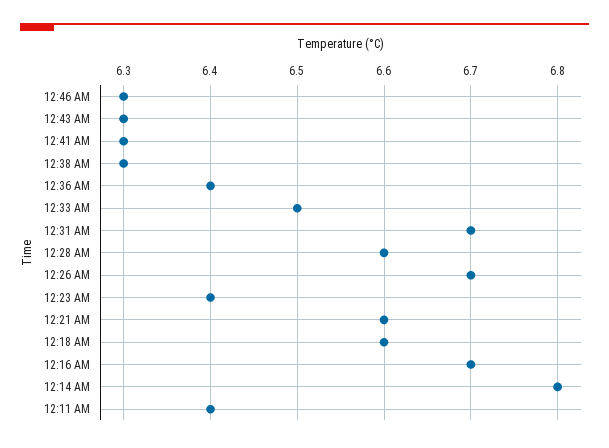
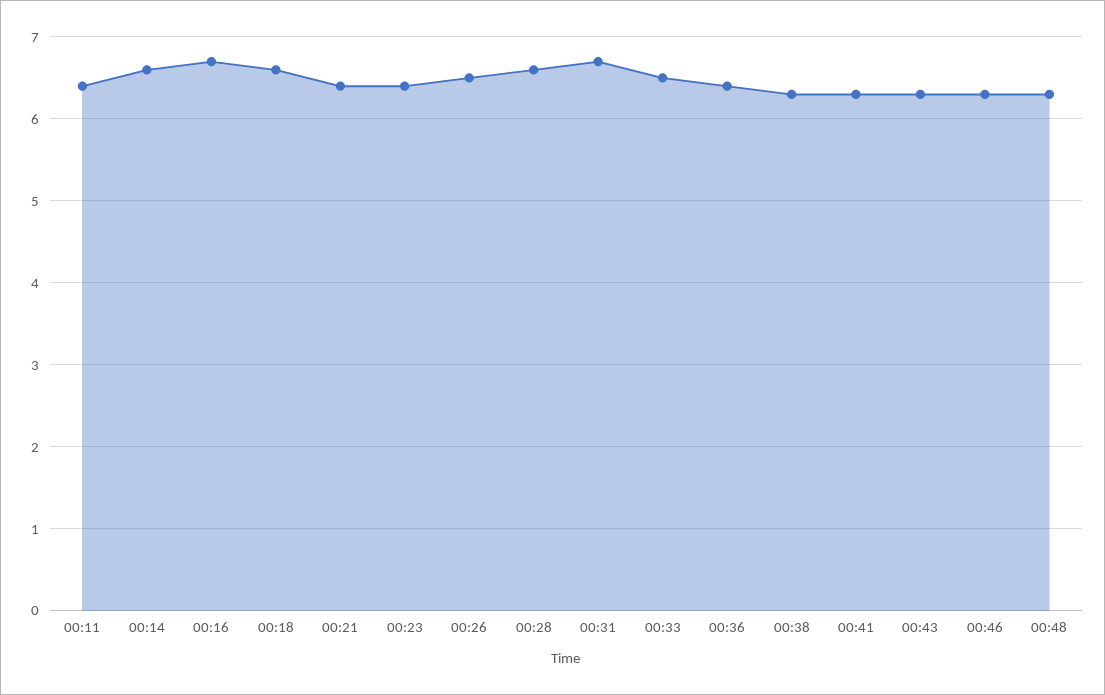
  {
    "12:46 AM": 6.3,
    "12:43 AM": 6.3,
    "12:41 AM": 6.3,
    "12:38 AM": 6.3,
    "12:36 AM": 6.4,
    "12:33 AM": 6.5,
    "12:31 AM": 6.7,
    "12:28 AM": 6.6,
-   "12:26 AM": 6.7,
+   "12:26 AM": 6.5,
    "12:23 AM": 6.4,
-   "12:21 AM": 6.6,
+   "12:21 AM": 6.4,
    "12:18 AM": 6.6,
    "12:16 AM": 6.7,
-   "12:14 AM": 6.8,
+   "12:14 AM": 6.6,
-   "12:11 AM": 6.4
+   "12:11 AM": 6.4,
+   "00:48": 6.3
  }

